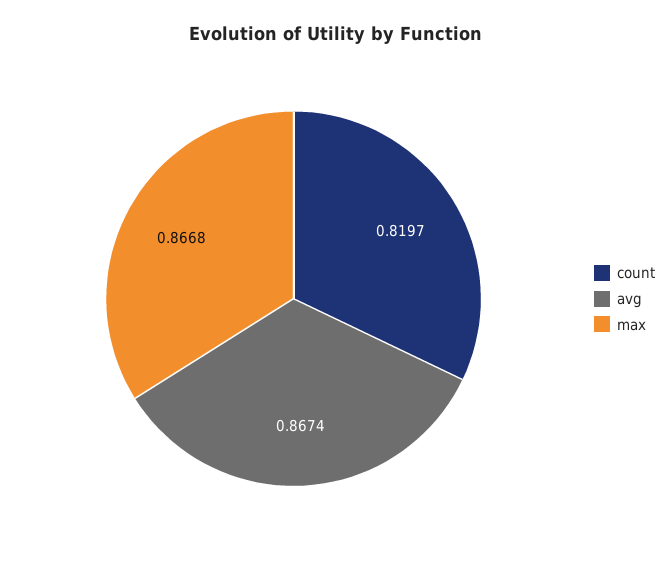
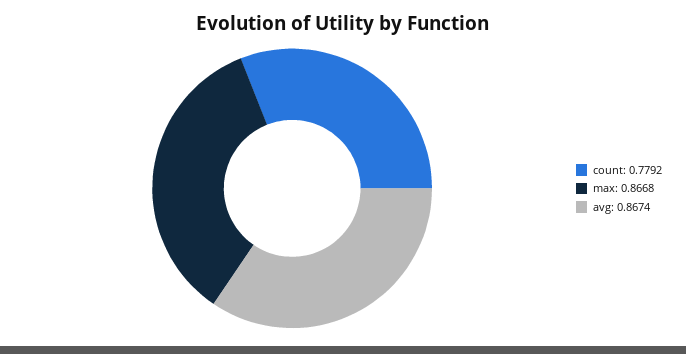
  {
-   "count": 0.8197,
+   "count": 0.7792,
    "avg": 0.8674,
    "max": 0.8668
  }

